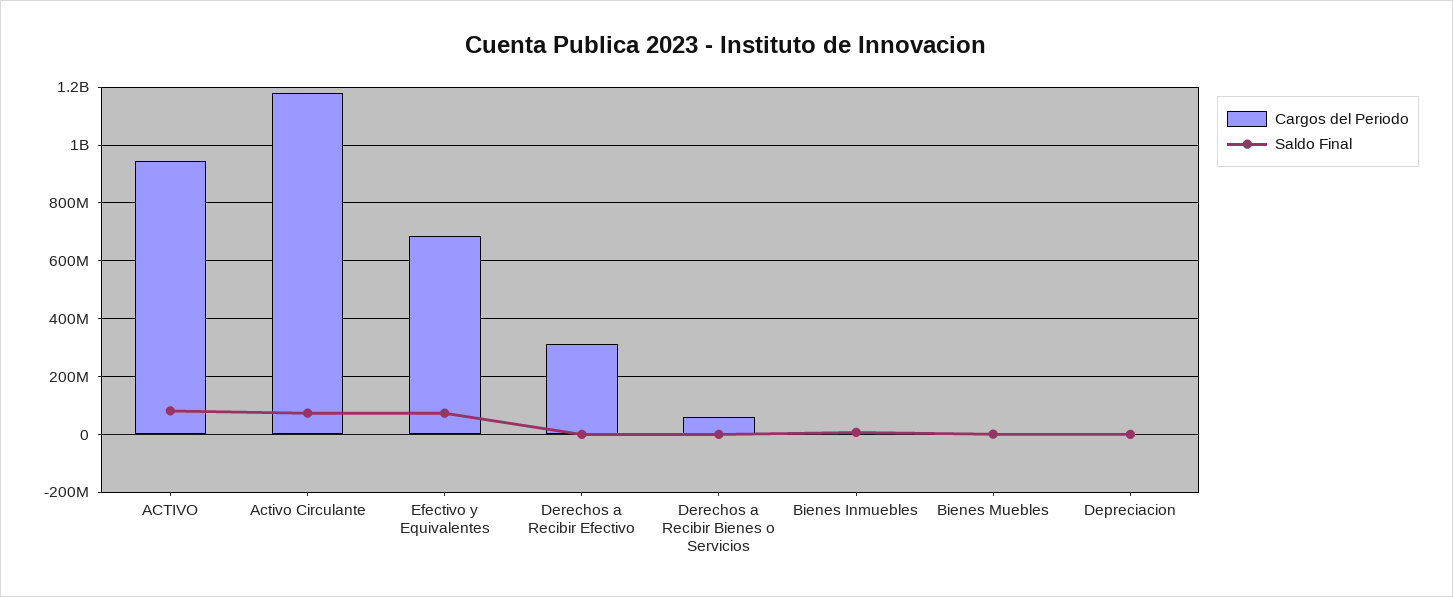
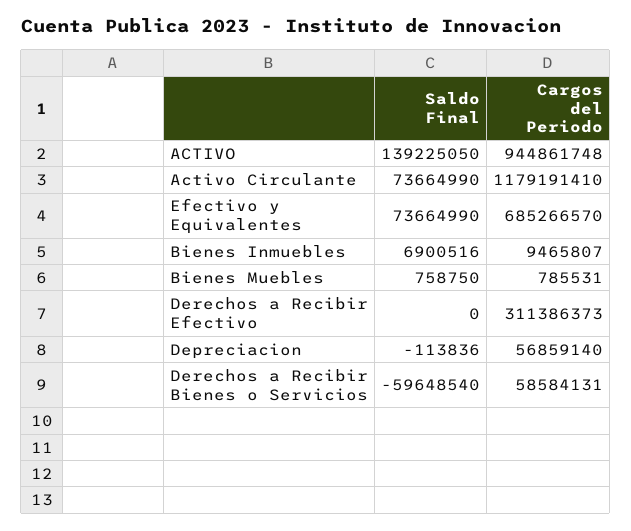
  {
    "Cargos del Periodo": {
      "ACTIVO": 944861748,
      "Activo Circulante": 1179191410,
      "Efectivo y Equivalentes": 685266570,
      "Derechos a Recibir Efectivo": 311386373,
      "Derechos a Recibir Bienes o Servicios": 58584131,
      "Bienes Inmuebles": 9465807,
      "Bienes Muebles": 785531,
-     "Depreciacion": 0
+     "Depreciacion": 56859140
    },
    "Saldo Final": {
-     "ACTIVO": 75000000,
+     "ACTIVO": 139225050,
      "Activo Circulante": 73664990,
      "Efectivo y Equivalentes": 73664990,
      "Derechos a Recibir Efectivo": 0,
-     "Derechos a Recibir Bienes o Servicios": 0,
+     "Derechos a Recibir Bienes o Servicios": -59648540,
      "Bienes Inmuebles": 6900516,
      "Bienes Muebles": 758750,
      "Depreciacion": -113836
    }
  }

